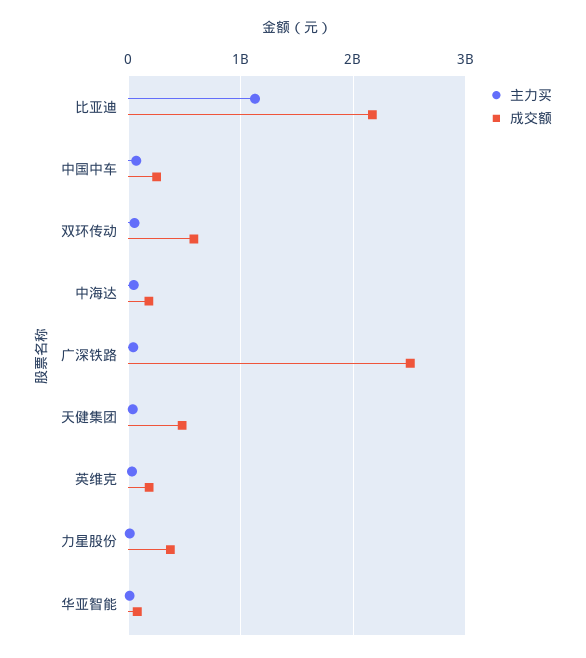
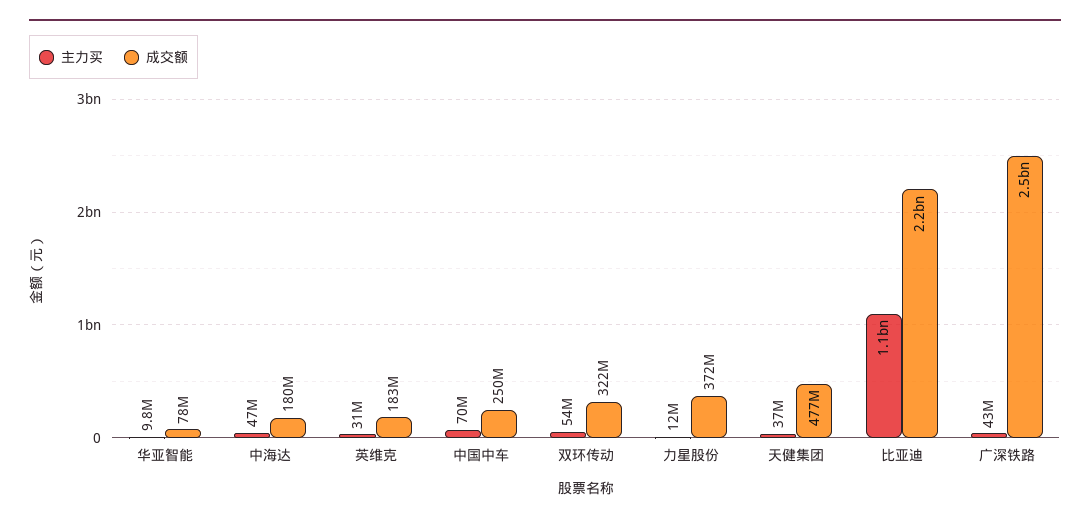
  {
    "主力买": {
      "比亚迪": 1100000000,
      "中国中车": 70000000,
      "双环传动": 54000000,
      "中海达": 47000000,
      "广深铁路": 43000000,
      "天健集团": 37000000,
      "英维克": 31000000,
      "力星股份": 12000000,
      "华亚智能": 9800000
    },
    "成交额": {
      "比亚迪": 2200000000,
      "中国中车": 250000000,
-     "双环传动": 600000000,
+     "双环传动": 322000000,
      "中海达": 180000000,
      "广深铁路": 2500000000,
      "天健集团": 477000000,
      "英维克": 183000000,
      "力星股份": 372000000,
      "华亚智能": 78000000
    }
  }

